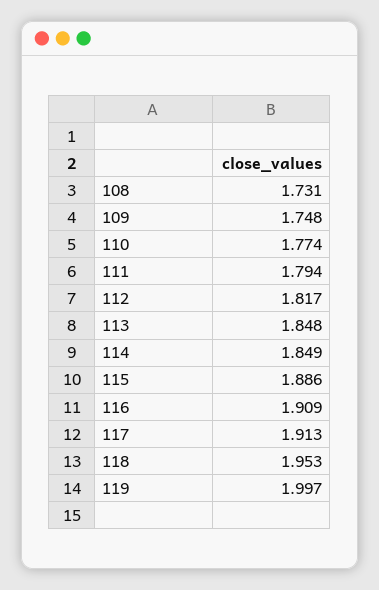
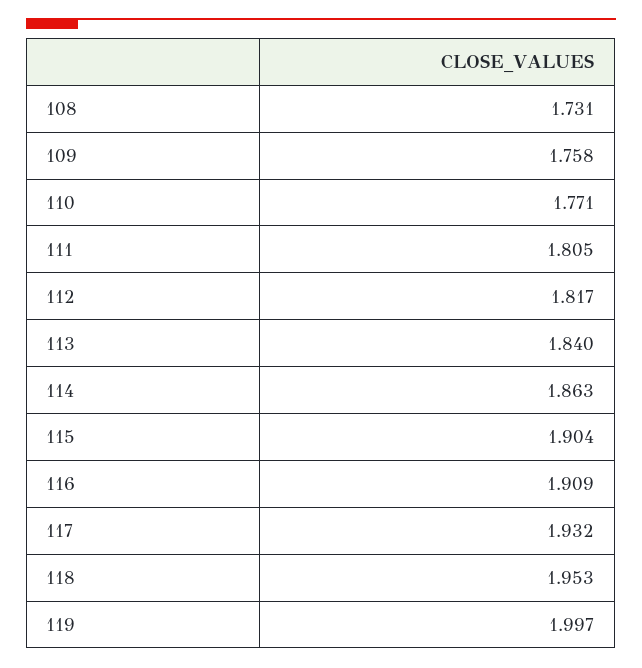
  {
    "108": 1.731,
-   "109": 1.748,
+   "109": 1.758,
-   "110": 1.774,
+   "110": 1.771,
-   "111": 1.794,
+   "111": 1.805,
    "112": 1.817,
-   "113": 1.848,
+   "113": 1.84,
-   "114": 1.849,
+   "114": 1.863,
-   "115": 1.886,
+   "115": 1.904,
    "116": 1.909,
-   "117": 1.913,
+   "117": 1.932,
    "118": 1.953,
    "119": 1.997
  }

